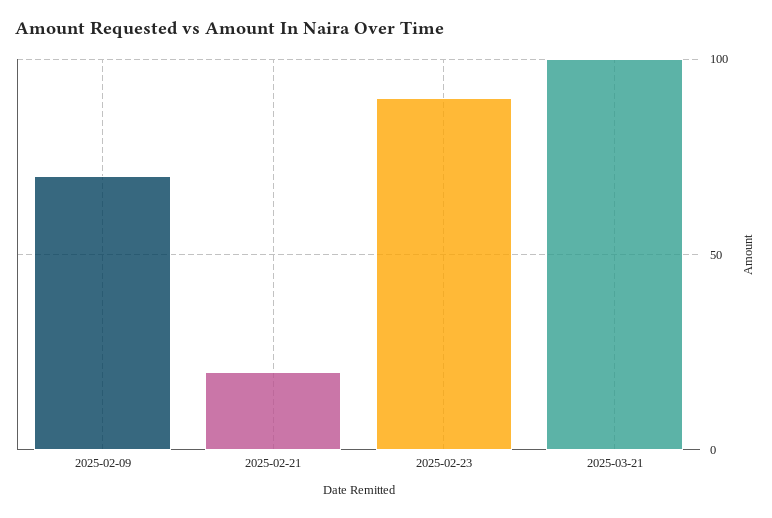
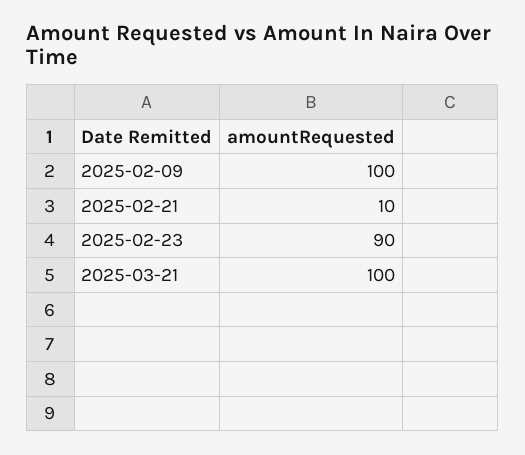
  {
-   "2025-02-09": 70,
+   "2025-02-09": 100,
-   "2025-02-21": 20,
+   "2025-02-21": 10,
    "2025-02-23": 90,
    "2025-03-21": 100
  }

